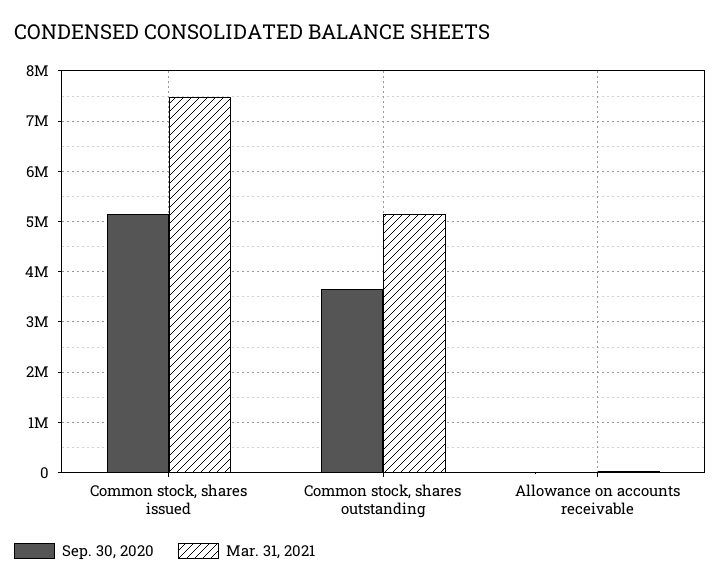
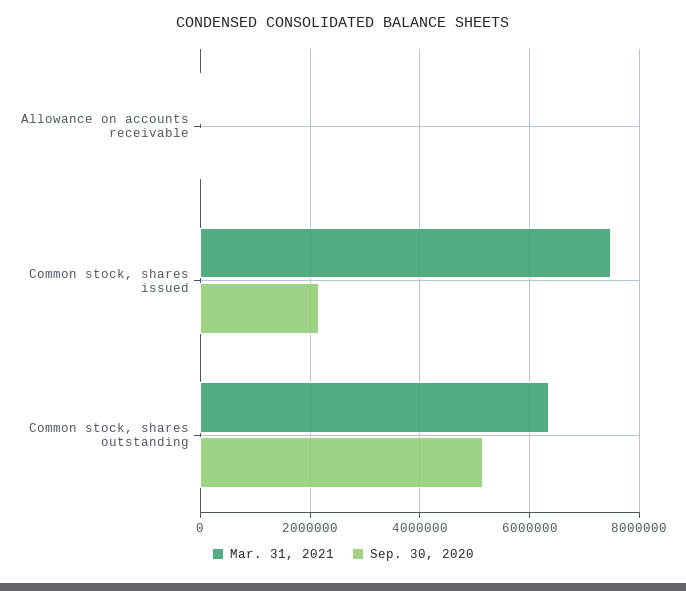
  {
    "Sep. 30, 2020": {
-     "Common stock, shares issued": 5200000,
+     "Common stock, shares issued": 2200000,
-     "Common stock, shares outstanding": 3600000,
+     "Common stock, shares outstanding": 5200000,
      "Allowance on accounts receivable": 0
    },
    "Mar. 31, 2021": {
      "Common stock, shares issued": 7400000,
-     "Common stock, shares outstanding": 5200000,
+     "Common stock, shares outstanding": 6400000,
      "Allowance on accounts receivable": 0
    }
  }

